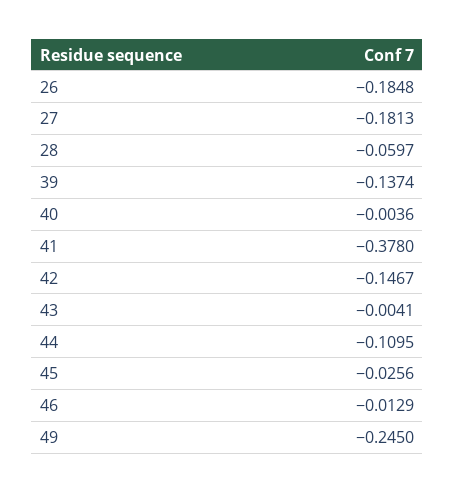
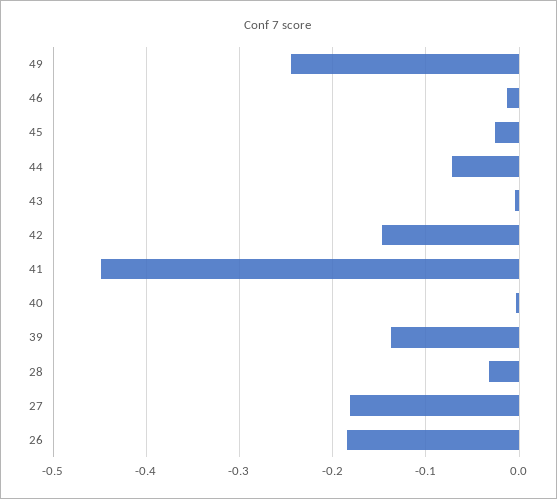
  {
    "26": -0.1848,
    "27": -0.1813,
-   "28": -0.0597,
+   "28": -0.03,
    "39": -0.1374,
    "40": -0.0036,
-   "41": -0.378,
+   "41": -0.45,
    "42": -0.1467,
    "43": -0.0041,
-   "44": -0.1095,
+   "44": -0.07,
    "45": -0.0256,
    "46": -0.0129,
    "49": -0.245
  }

